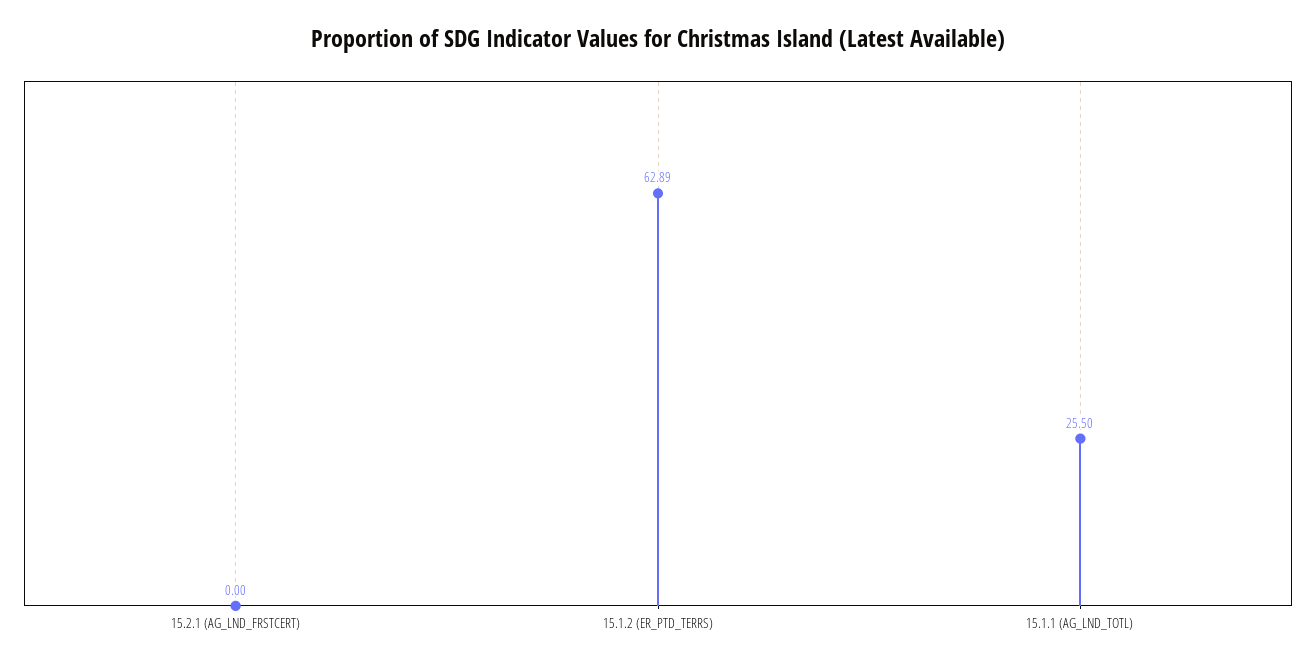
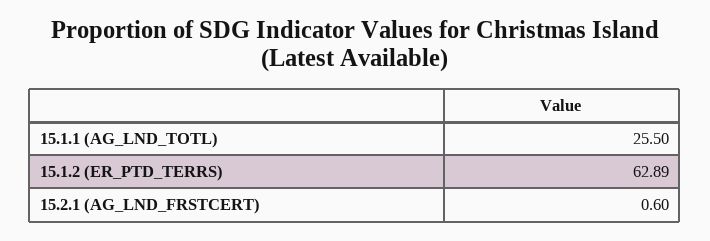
  {
-   "15.2.1 (AG_LND_FRSTCERT)": 0,
+   "15.2.1 (AG_LND_FRSTCERT)": 0.6,
    "15.1.2 (ER_PTD_TERRS)": 62.89,
    "15.1.1 (AG_LND_TOTL)": 25.5
  }

